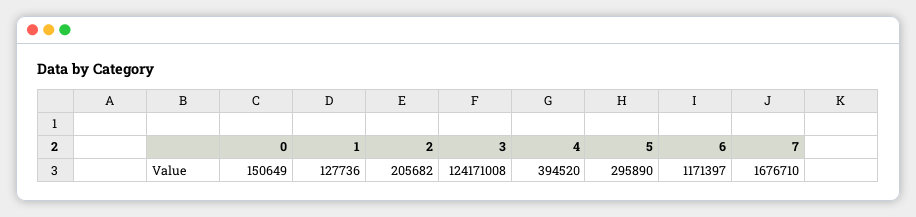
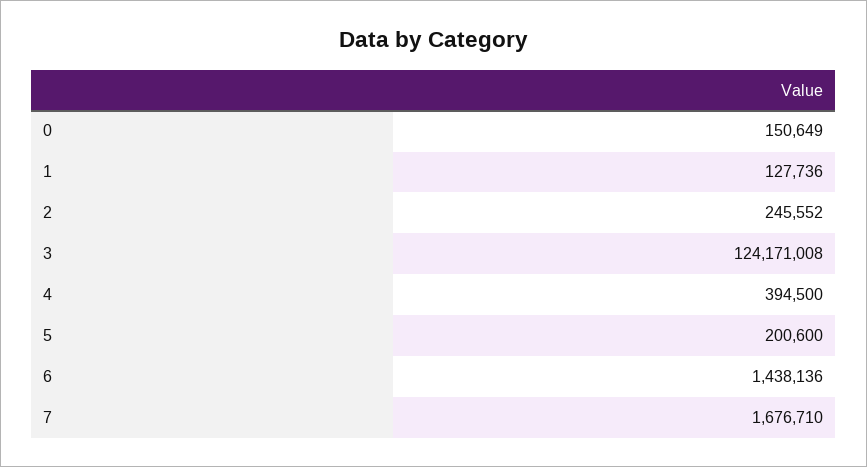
  {
    "0": 150649,
    "1": 127736,
-   "2": 205682,
+   "2": 245552,
    "3": 124171008,
-   "4": 394520,
+   "4": 394500,
-   "5": 295890,
+   "5": 200600,
-   "6": 1171397,
+   "6": 1438136,
    "7": 1676710
  }

